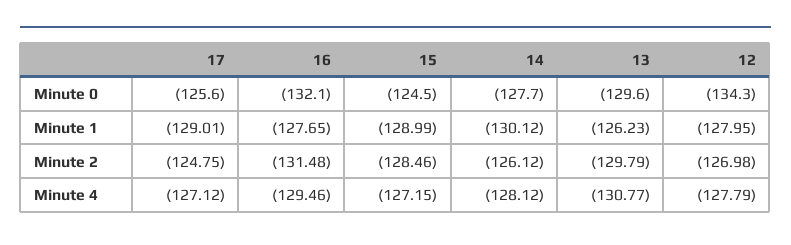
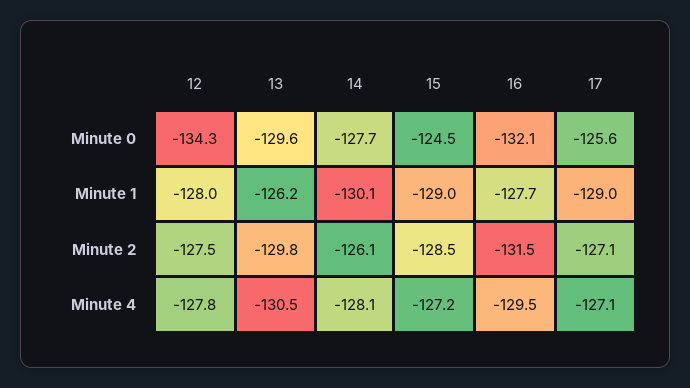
  {
    "17": {
      "Minute 0": -125.6,
      "Minute 1": -129.01,
-     "Minute 2": -124.75,
+     "Minute 2": -127.1,
      "Minute 4": -127.12
    },
    "16": {
      "Minute 0": -132.1,
      "Minute 1": -127.65,
      "Minute 2": -131.48,
      "Minute 4": -129.46
    },
    "15": {
      "Minute 0": -124.5,
      "Minute 1": -128.99,
      "Minute 2": -128.46,
      "Minute 4": -127.15
    },
    "14": {
      "Minute 0": -127.7,
      "Minute 1": -130.12,
      "Minute 2": -126.12,
      "Minute 4": -128.12
    },
    "13": {
      "Minute 0": -129.6,
      "Minute 1": -126.23,
      "Minute 2": -129.79,
-     "Minute 4": -130.77
+     "Minute 4": -130.5
    },
    "12": {
      "Minute 0": -134.3,
      "Minute 1": -127.95,
-     "Minute 2": -126.98,
+     "Minute 2": -127.5,
      "Minute 4": -127.79
    }
  }

